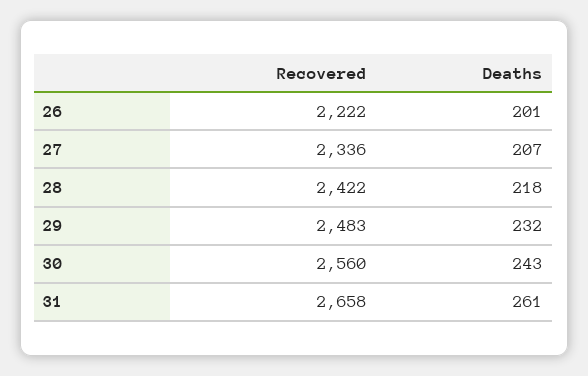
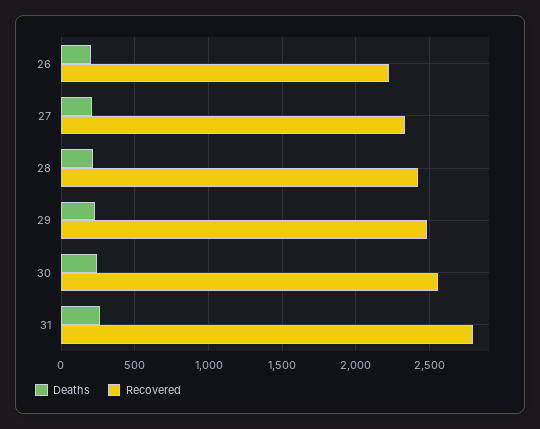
  {
    "Recovered": {
      "26": 2222,
      "27": 2336,
      "28": 2422,
      "29": 2483,
      "30": 2560,
-     "31": 2658
+     "31": 2800
    },
    "Deaths": {
      "26": 201,
      "27": 207,
      "28": 218,
      "29": 232,
      "30": 243,
      "31": 261
    }
  }

